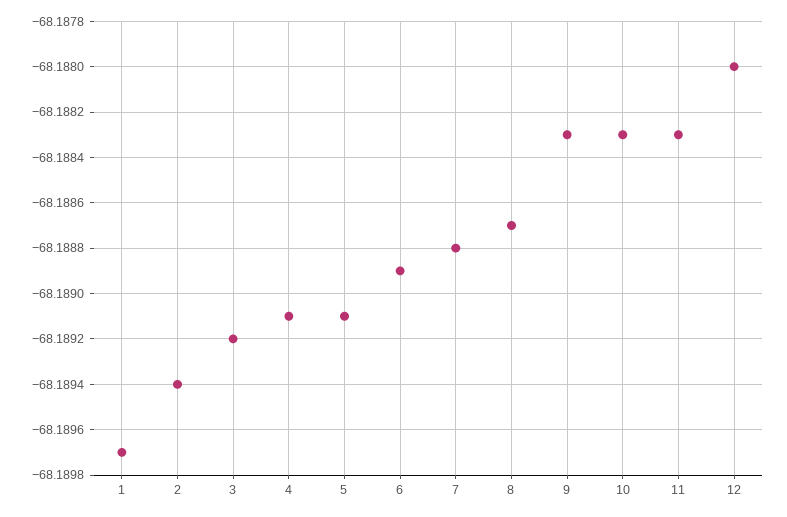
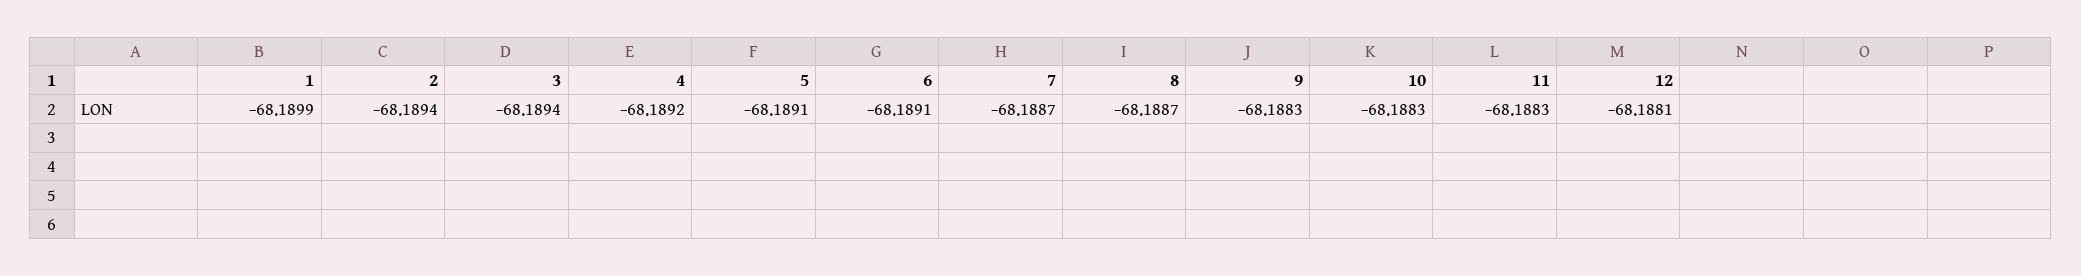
  {
-   "1": -68.1897,
+   "1": -68.1899,
    "2": -68.1894,
-   "3": -68.1892,
+   "3": -68.1894,
-   "4": -68.1891,
+   "4": -68.1892,
    "5": -68.1891,
-   "6": -68.1889,
+   "6": -68.1891,
-   "7": -68.1888,
+   "7": -68.1887,
    "8": -68.1887,
    "9": -68.1883,
    "10": -68.1883,
    "11": -68.1883,
-   "12": -68.188
+   "12": -68.1881
  }

